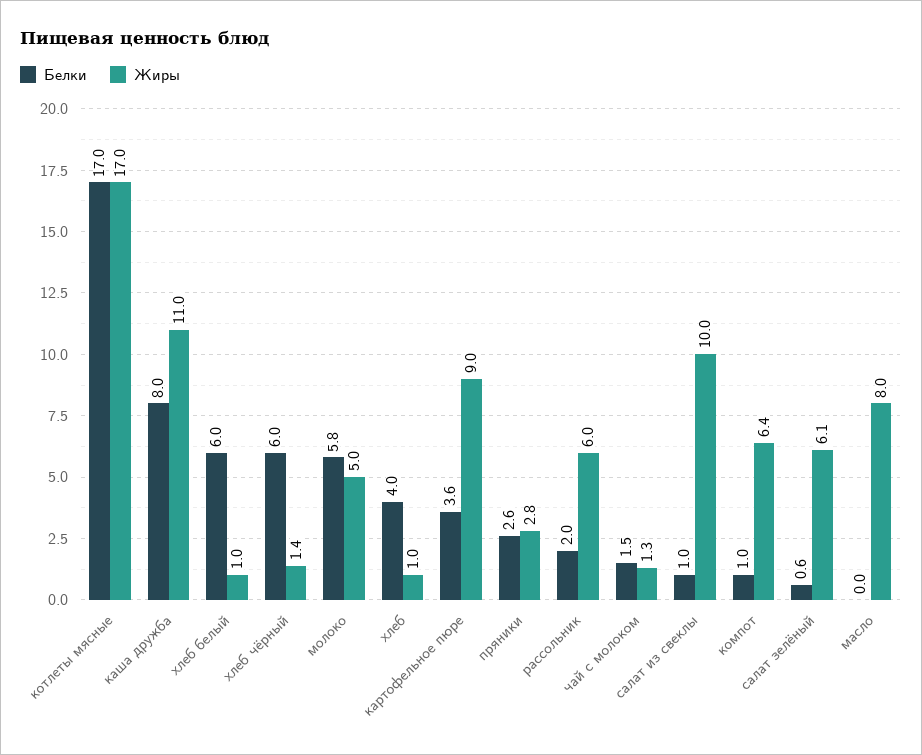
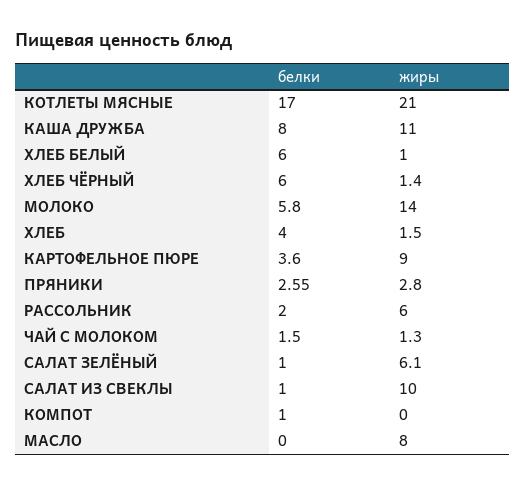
  {
    "Белки": {
      "котлеты мясные": 17,
      "каша дружба": 8,
      "хлеб белый": 6,
      "хлеб чёрный": 6,
      "молоко": 5.8,
      "хлеб": 4,
      "картофельное пюре": 3.6,
      "пряники": 2.55,
      "рассольник": 2,
      "чай с молоком": 1.5,
      "салат из свеклы": 1,
      "компот": 1,
-     "салат зелёный": 0.6,
+     "салат зелёный": 1,
      "масло": 0
    },
    "Жиры": {
-     "котлеты мясные": 17,
+     "котлеты мясные": 21,
      "каша дружба": 11,
      "хлеб белый": 1,
      "хлеб чёрный": 1.4,
-     "молоко": 5,
+     "молоко": 14,
-     "хлеб": 1,
+     "хлеб": 1.5,
      "картофельное пюре": 9,
      "пряники": 2.8,
      "рассольник": 6,
      "чай с молоком": 1.3,
      "салат из свеклы": 10,
-     "компот": 6.4,
+     "компот": 0,
      "салат зелёный": 6.1,
      "масло": 8
    }
  }

